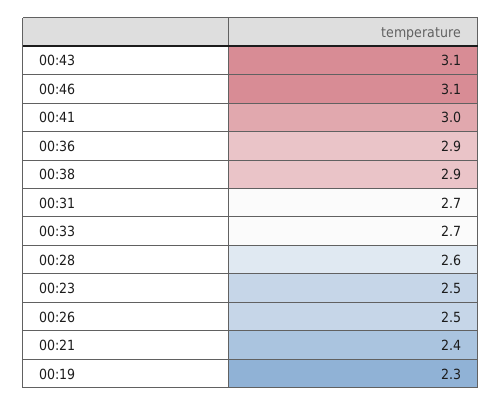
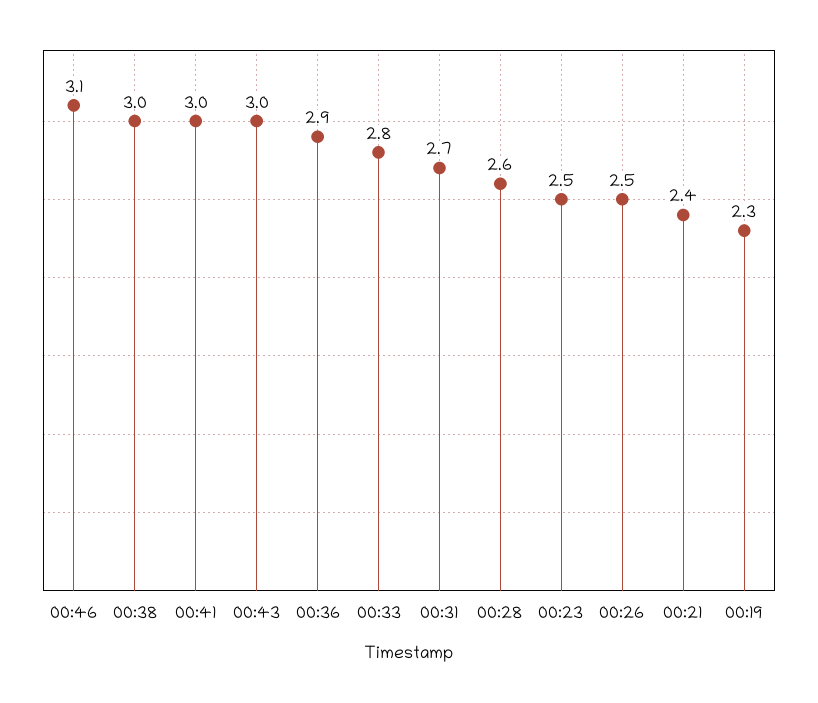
  {
-   "00:43": 3.1,
+   "00:43": 3,
    "00:46": 3.1,
    "00:41": 3,
    "00:36": 2.9,
-   "00:38": 2.9,
+   "00:38": 3,
    "00:31": 2.7,
-   "00:33": 2.7,
+   "00:33": 2.8,
    "00:28": 2.6,
    "00:23": 2.5,
    "00:26": 2.5,
    "00:21": 2.4,
    "00:19": 2.3
  }

